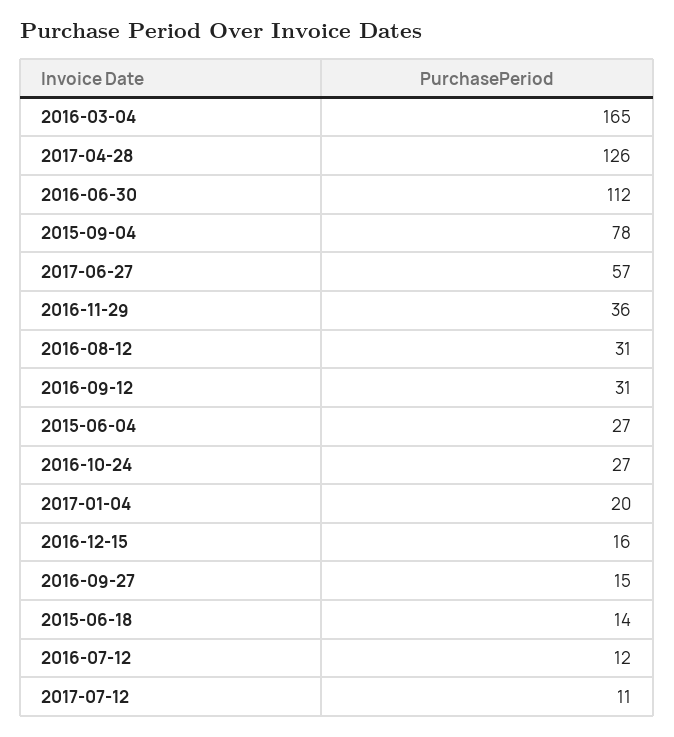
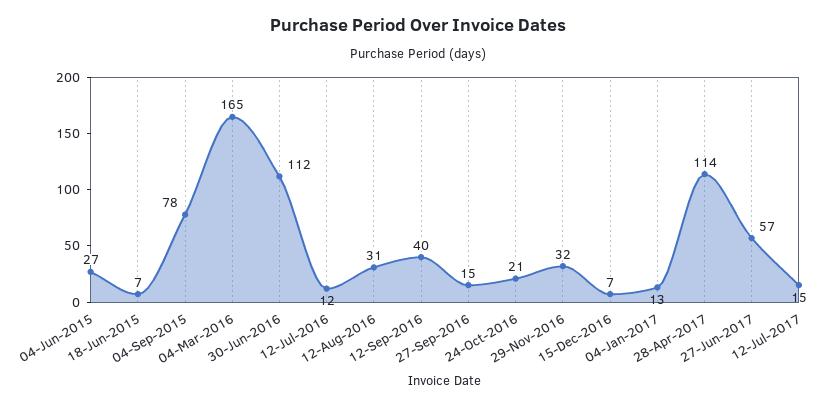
  {
    "2016-03-04": 165,
-   "2017-04-28": 126,
+   "2017-04-28": 114,
    "2016-06-30": 112,
    "2015-09-04": 78,
    "2017-06-27": 57,
-   "2016-11-29": 36,
+   "2016-11-29": 32,
    "2016-08-12": 31,
-   "2016-09-12": 31,
+   "2016-09-12": 40,
    "2015-06-04": 27,
-   "2016-10-24": 27,
+   "2016-10-24": 21,
-   "2017-01-04": 20,
+   "2017-01-04": 13,
-   "2016-12-15": 16,
+   "2016-12-15": 7,
    "2016-09-27": 15,
-   "2015-06-18": 14,
+   "2015-06-18": 7,
    "2016-07-12": 12,
-   "2017-07-12": 11
+   "2017-07-12": 15
  }

